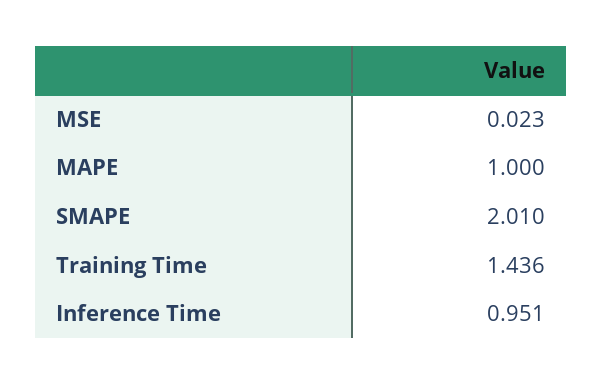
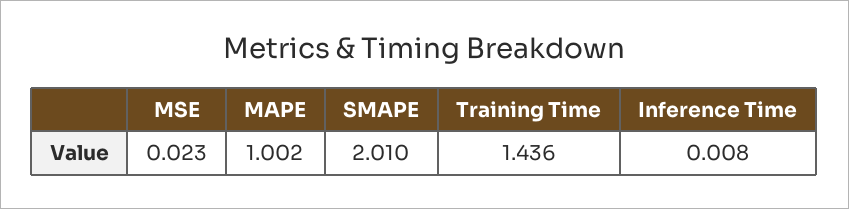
  {
    "MSE": 0.023,
-   "MAPE": 1,
+   "MAPE": 1.002,
    "SMAPE": 2.01,
    "Training Time": 1.436,
-   "Inference Time": 0.951
+   "Inference Time": 0.008
  }

